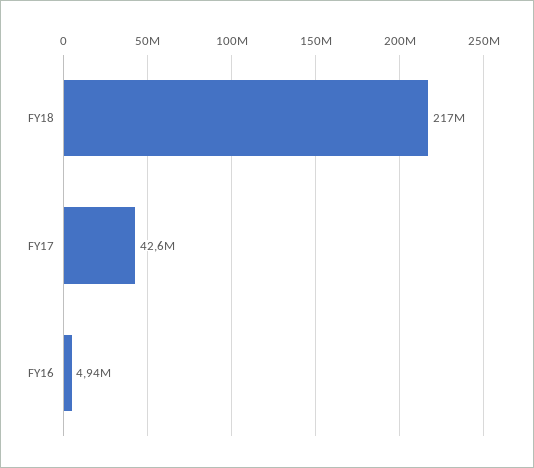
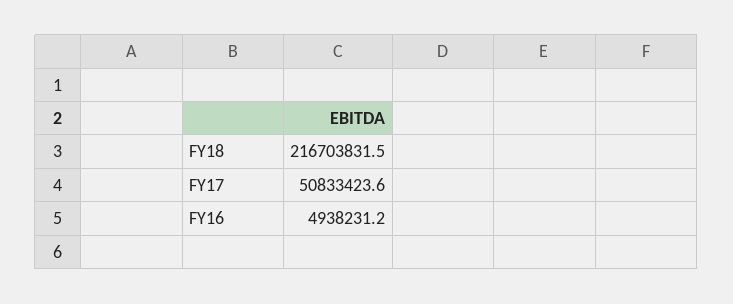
  {
    "FY18": 216703831.5,
-   "FY17": 42600000,
+   "FY17": 50833423.6,
    "FY16": 4938231.2
  }

